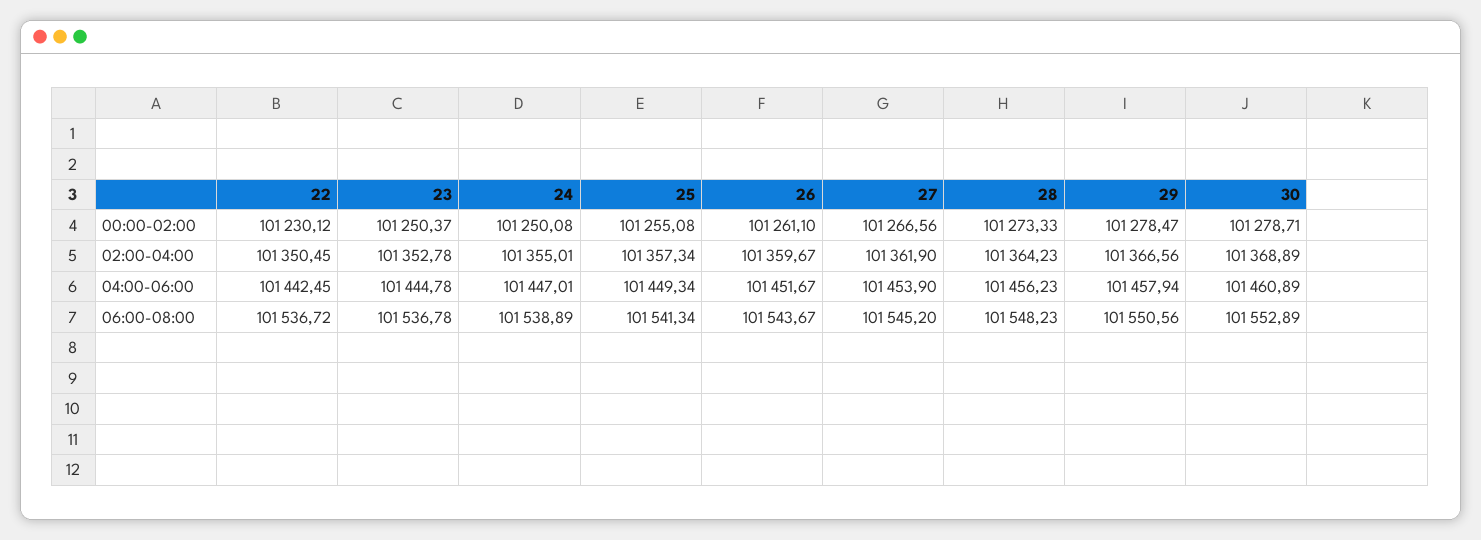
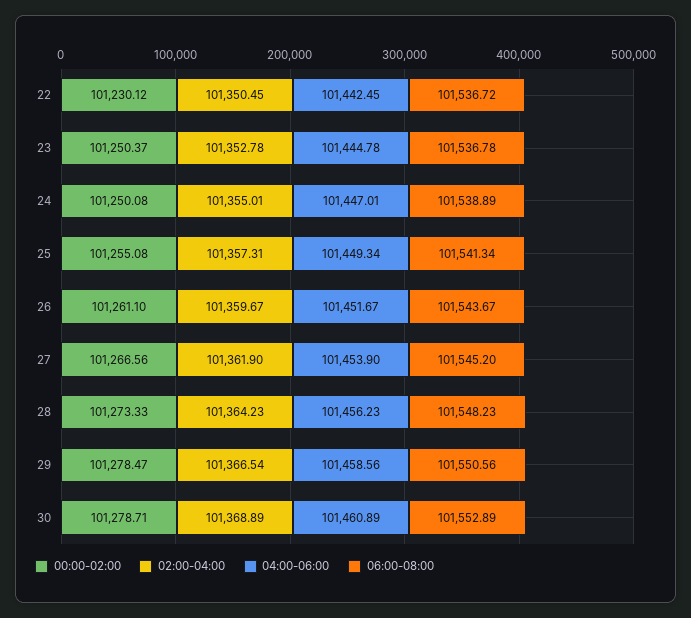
  {
    "00:00-02:00": {
      "22": 101230.12,
      "23": 101250.37,
      "24": 101250.08,
      "25": 101255.08,
      "26": 101261.1,
      "27": 101266.56,
      "28": 101273.33,
      "29": 101278.47,
      "30": 101278.71
    },
    "02:00-04:00": {
      "22": 101350.45,
      "23": 101352.78,
      "24": 101355.01,
-     "25": 101357.34,
+     "25": 101357.31,
      "26": 101359.67,
      "27": 101361.9,
      "28": 101364.23,
-     "29": 101366.56,
+     "29": 101366.54,
      "30": 101368.89
    },
    "04:00-06:00": {
      "22": 101442.45,
      "23": 101444.78,
      "24": 101447.01,
      "25": 101449.34,
      "26": 101451.67,
      "27": 101453.9,
      "28": 101456.23,
-     "29": 101457.94,
+     "29": 101458.56,
      "30": 101460.89
    },
    "06:00-08:00": {
      "22": 101536.72,
      "23": 101536.78,
      "24": 101538.89,
      "25": 101541.34,
      "26": 101543.67,
      "27": 101545.2,
      "28": 101548.23,
      "29": 101550.56,
      "30": 101552.89
    }
  }

